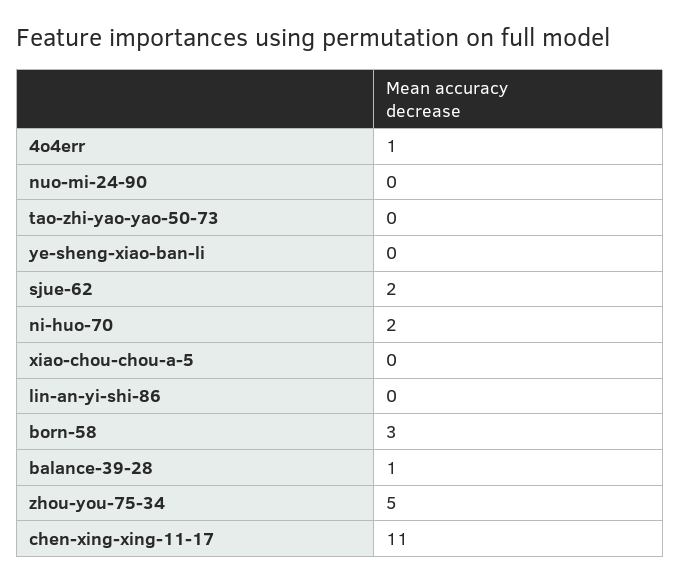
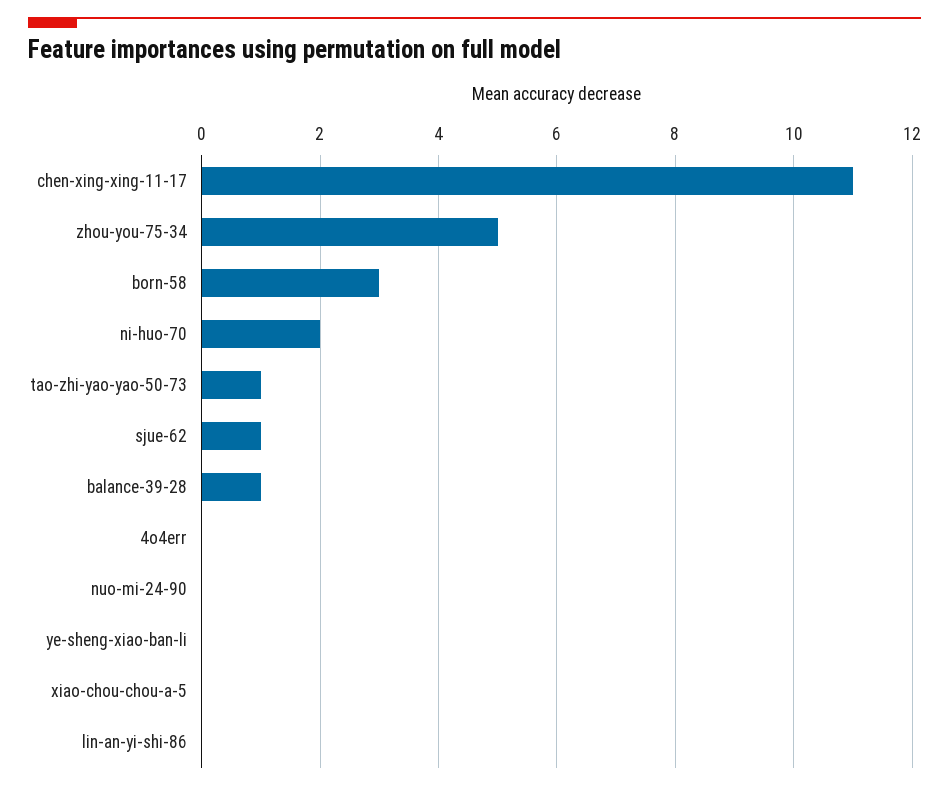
  {
-   "4o4err": 1,
+   "4o4err": 0,
    "nuo-mi-24-90": 0,
-   "tao-zhi-yao-yao-50-73": 0,
+   "tao-zhi-yao-yao-50-73": 1,
    "ye-sheng-xiao-ban-li": 0,
-   "sjue-62": 2,
+   "sjue-62": 1,
    "ni-huo-70": 2,
    "xiao-chou-chou-a-5": 0,
    "lin-an-yi-shi-86": 0,
    "born-58": 3,
    "balance-39-28": 1,
    "zhou-you-75-34": 5,
    "chen-xing-xing-11-17": 11
  }

